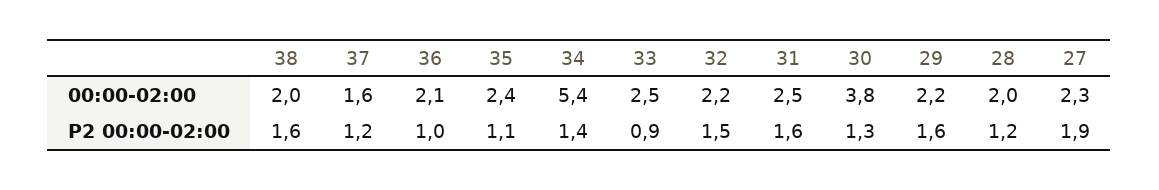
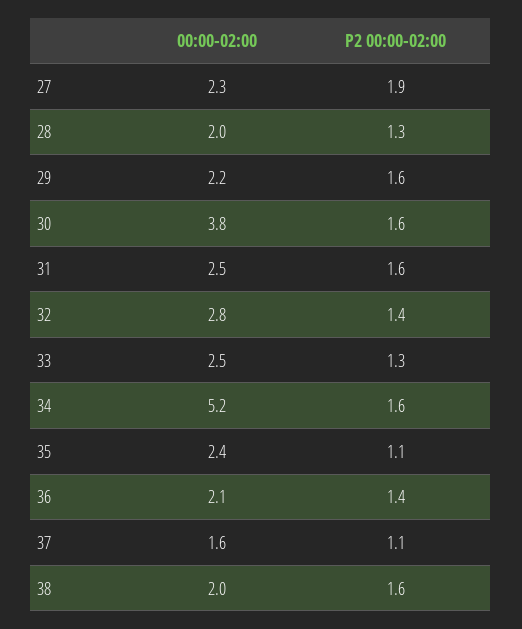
  {
    "38": {
      "00:00-02:00": 2,
      "P2 00:00-02:00": 1.6
    },
    "37": {
      "00:00-02:00": 1.6,
-     "P2 00:00-02:00": 1.2
+     "P2 00:00-02:00": 1.1
    },
    "36": {
      "00:00-02:00": 2.1,
-     "P2 00:00-02:00": 1
+     "P2 00:00-02:00": 1.4
    },
    "35": {
      "00:00-02:00": 2.4,
      "P2 00:00-02:00": 1.1
    },
    "34": {
-     "00:00-02:00": 5.4,
+     "00:00-02:00": 5.2,
-     "P2 00:00-02:00": 1.4
+     "P2 00:00-02:00": 1.6
    },
    "33": {
      "00:00-02:00": 2.5,
-     "P2 00:00-02:00": 0.9
+     "P2 00:00-02:00": 1.3
    },
    "32": {
-     "00:00-02:00": 2.2,
+     "00:00-02:00": 2.8,
-     "P2 00:00-02:00": 1.5
+     "P2 00:00-02:00": 1.4
    },
    "31": {
      "00:00-02:00": 2.5,
      "P2 00:00-02:00": 1.6
    },
    "30": {
      "00:00-02:00": 3.8,
-     "P2 00:00-02:00": 1.3
+     "P2 00:00-02:00": 1.6
    },
    "29": {
      "00:00-02:00": 2.2,
      "P2 00:00-02:00": 1.6
    },
    "28": {
      "00:00-02:00": 2,
-     "P2 00:00-02:00": 1.2
+     "P2 00:00-02:00": 1.3
    },
    "27": {
      "00:00-02:00": 2.3,
      "P2 00:00-02:00": 1.9
    }
  }

